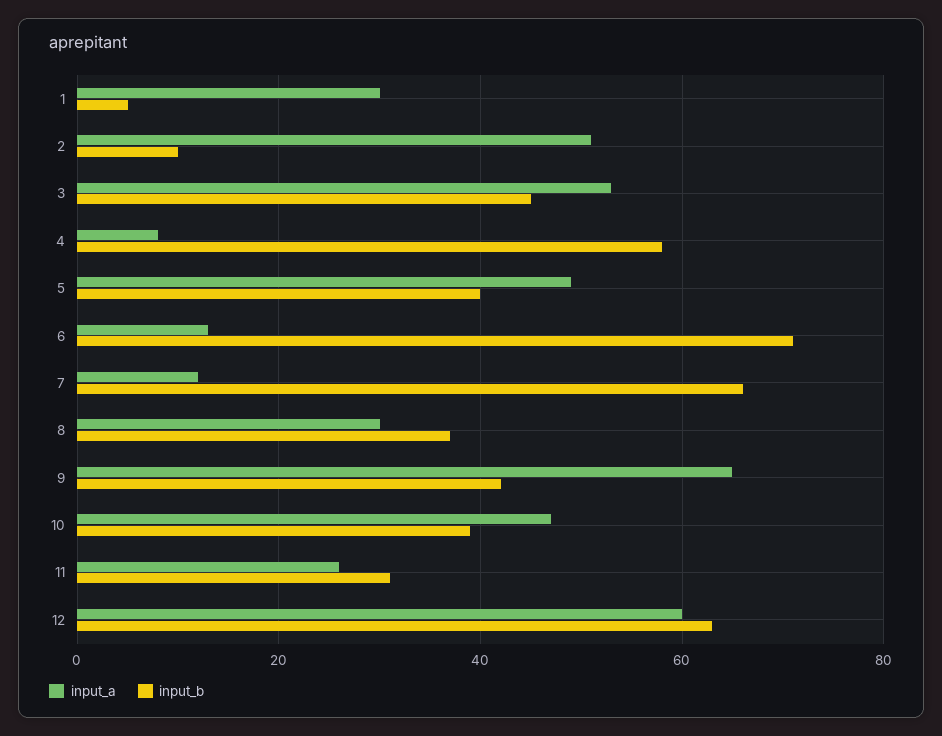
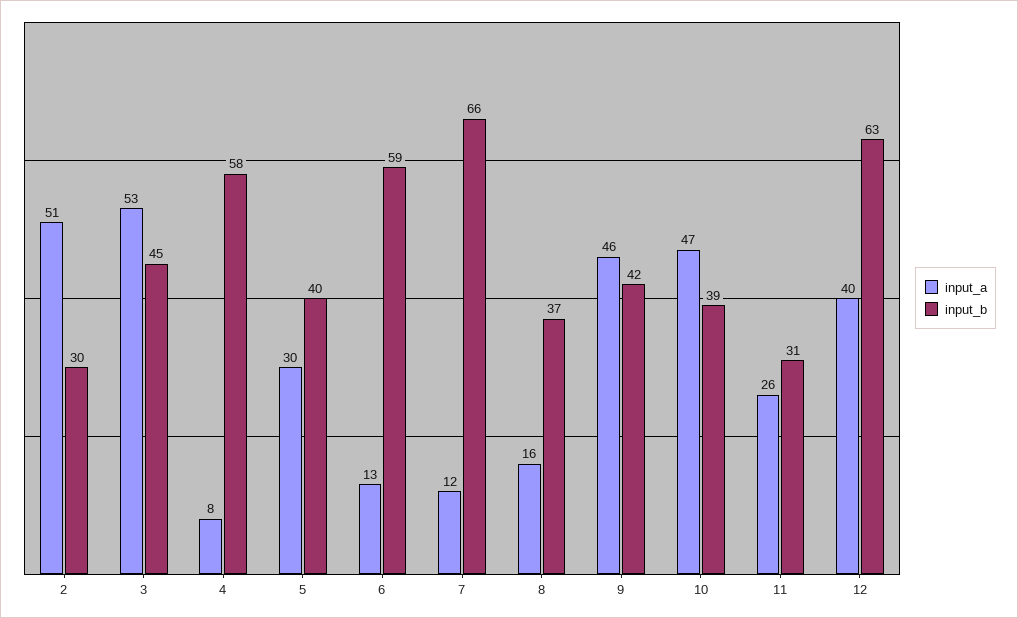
  {
    "input_a": {
-     "1": 30,
      "2": 51,
      "3": 53,
      "4": 8,
-     "5": 50,
+     "5": 30,
      "6": 13,
      "7": 12,
-     "8": 30,
+     "8": 16,
-     "9": 65,
+     "9": 46,
      "10": 47,
      "11": 26,
-     "12": 60
+     "12": 40
    },
    "input_b": {
-     "1": 5,
-     "2": 10,
+     "2": 30,
      "3": 45,
      "4": 58,
      "5": 40,
-     "6": 70,
+     "6": 59,
      "7": 66,
      "8": 37,
      "9": 42,
      "10": 39,
      "11": 31,
      "12": 63
    }
  }

